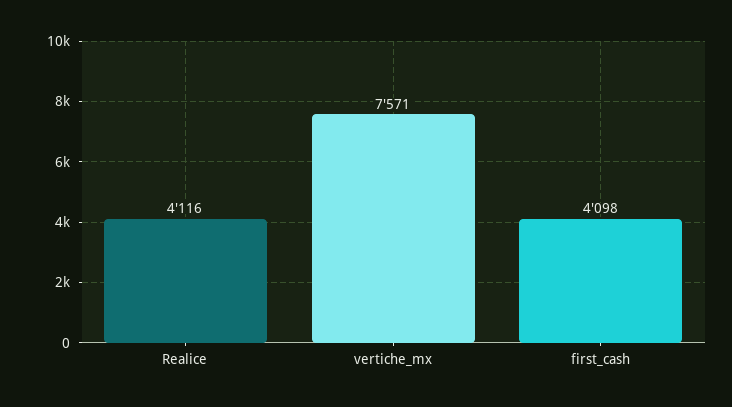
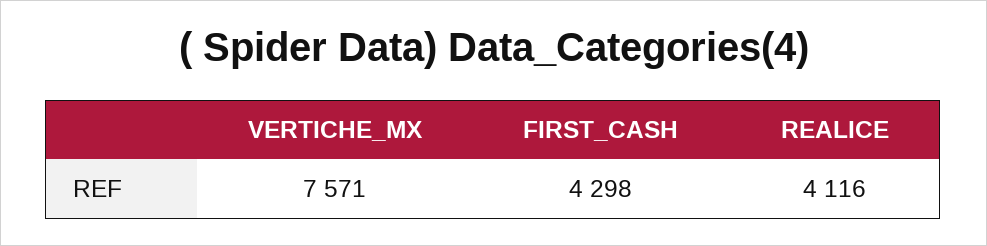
  {
    "Realice": 4116,
    "vertiche_mx": 7571,
-   "first_cash": 4098
+   "first_cash": 4298
  }

